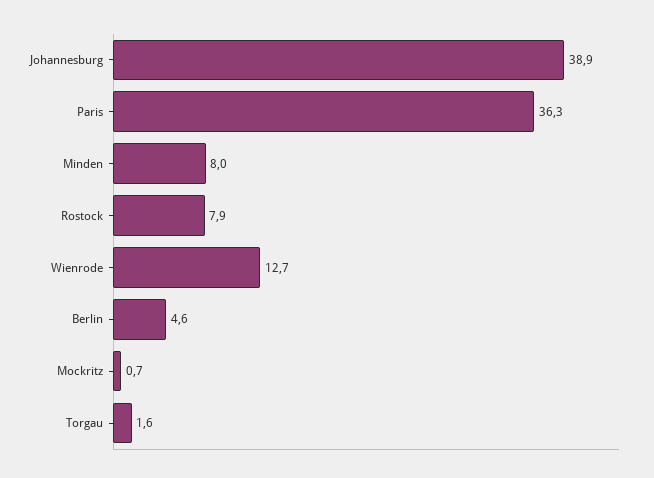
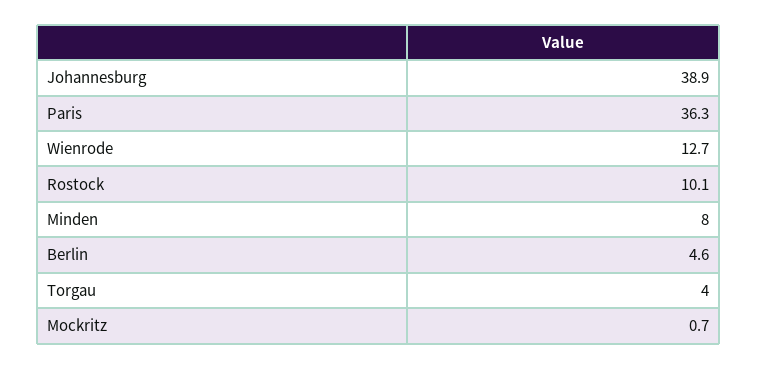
  {
    "Johannesburg": 38.9,
    "Paris": 36.3,
    "Minden": 8,
-   "Rostock": 7.9,
+   "Rostock": 10.1,
    "Wienrode": 12.7,
    "Berlin": 4.6,
    "Mockritz": 0.7,
-   "Torgau": 1.6
+   "Torgau": 4
  }

